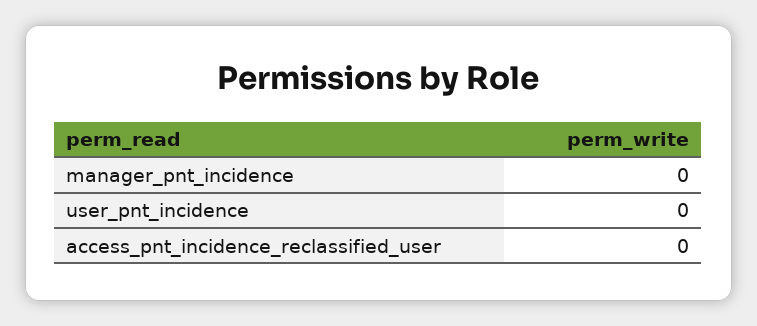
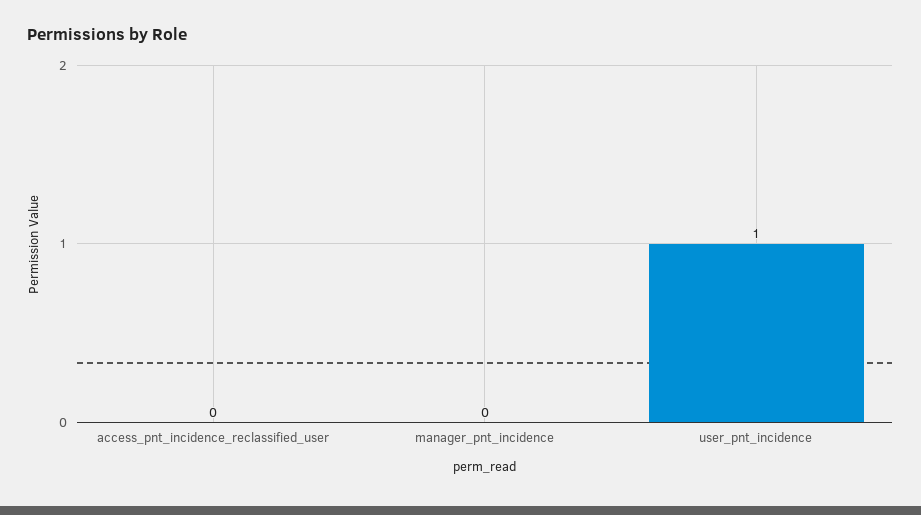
  {
    "manager_pnt_incidence": 0,
-   "user_pnt_incidence": 0,
+   "user_pnt_incidence": 1,
    "access_pnt_incidence_reclassified_user": 0
  }

